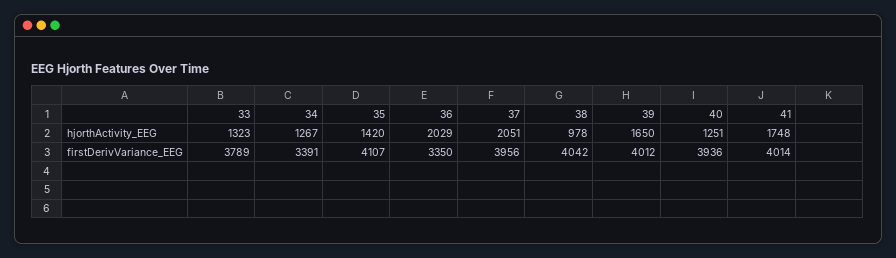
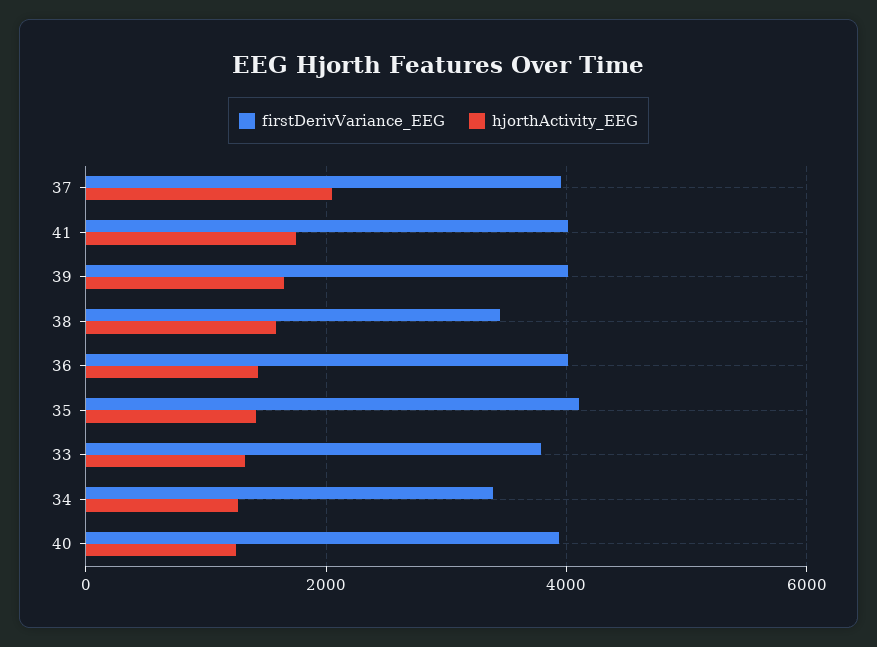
  {
    "hjorthActivity_EEG": {
      "33": 1323,
      "34": 1267,
      "35": 1420,
-     "36": 2029,
+     "36": 1400,
      "37": 2051,
-     "38": 978,
+     "38": 1600,
      "39": 1650,
      "40": 1251,
      "41": 1748
    },
    "firstDerivVariance_EEG": {
      "33": 3789,
      "34": 3391,
      "35": 4107,
-     "36": 3350,
+     "36": 4000,
      "37": 3956,
-     "38": 4042,
+     "38": 3400,
      "39": 4012,
      "40": 3936,
      "41": 4014
    }
  }

